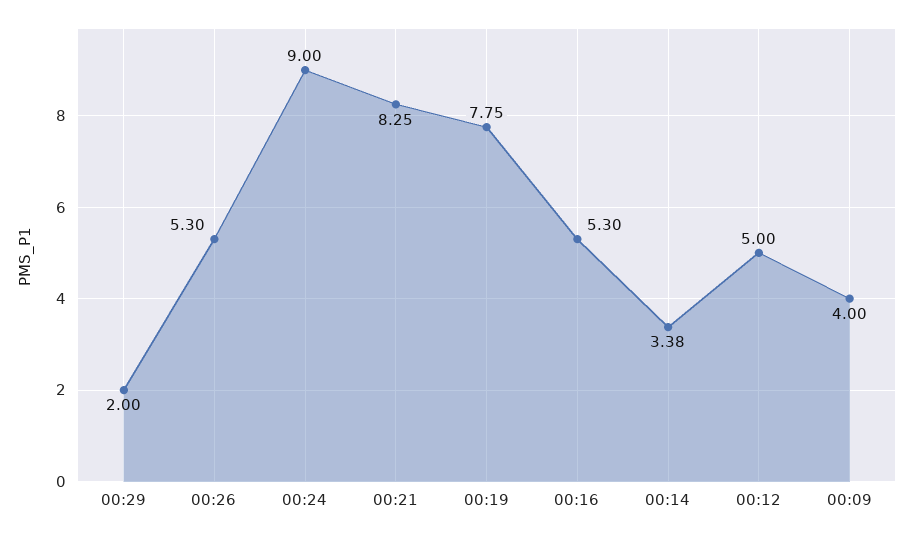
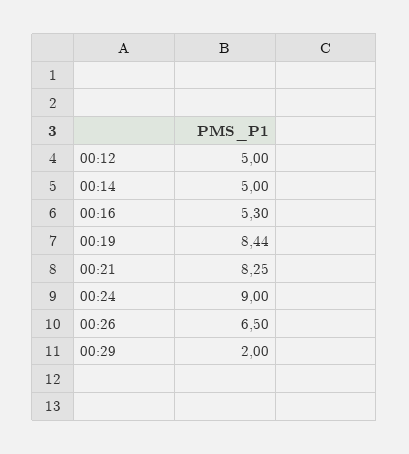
  {
    "00:29": 2,
-   "00:26": 5.3,
+   "00:26": 6.5,
    "00:24": 9,
    "00:21": 8.25,
-   "00:19": 7.75,
+   "00:19": 8.44,
    "00:16": 5.3,
-   "00:14": 3.38,
+   "00:14": 5,
-   "00:12": 5,
+   "00:12": 5
-   "00:09": 4
  }

